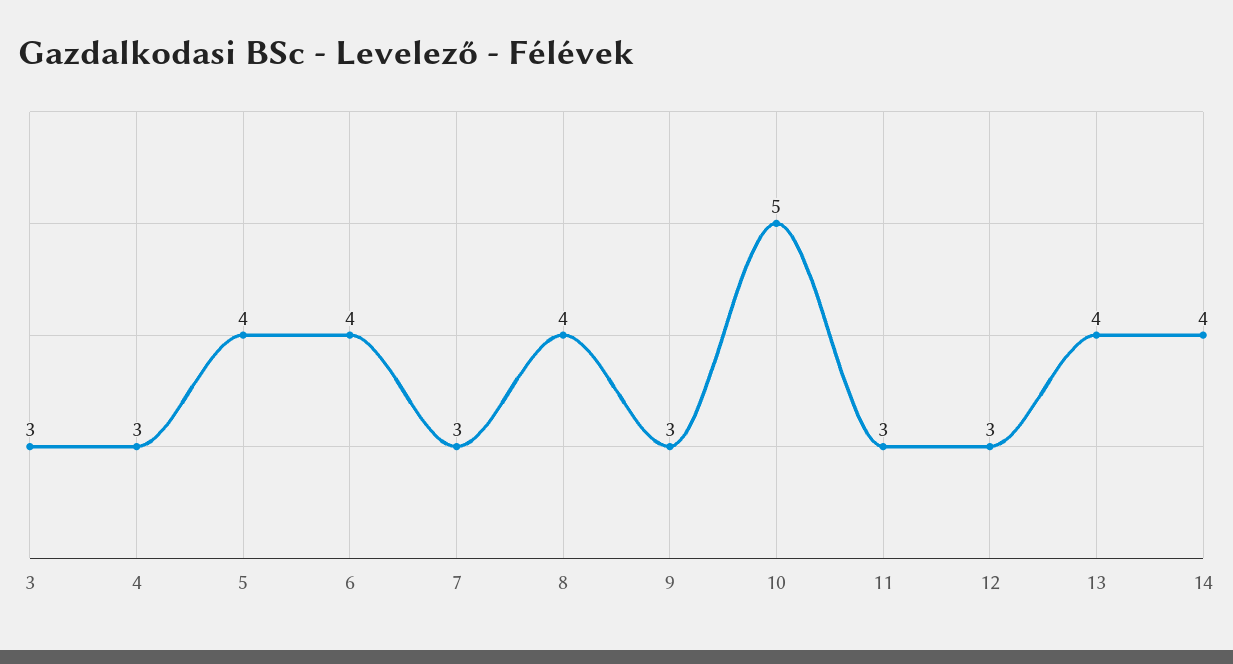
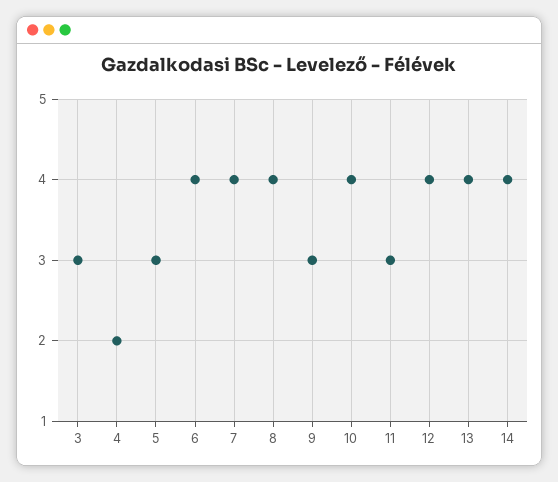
  {
    "3": 3,
-   "4": 3,
+   "4": 2,
-   "5": 4,
+   "5": 3,
    "6": 4,
-   "7": 3,
+   "7": 4,
    "8": 4,
    "9": 3,
-   "10": 5,
+   "10": 4,
    "11": 3,
-   "12": 3,
+   "12": 4,
    "13": 4,
    "14": 4
  }

